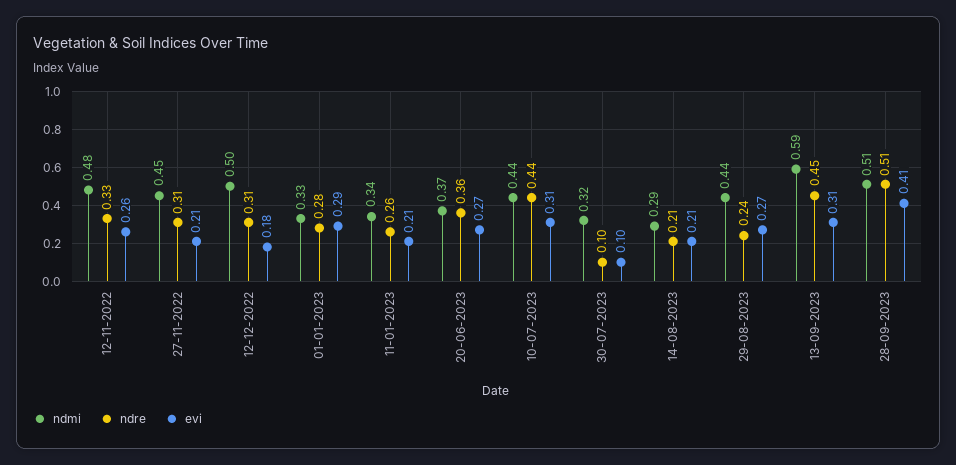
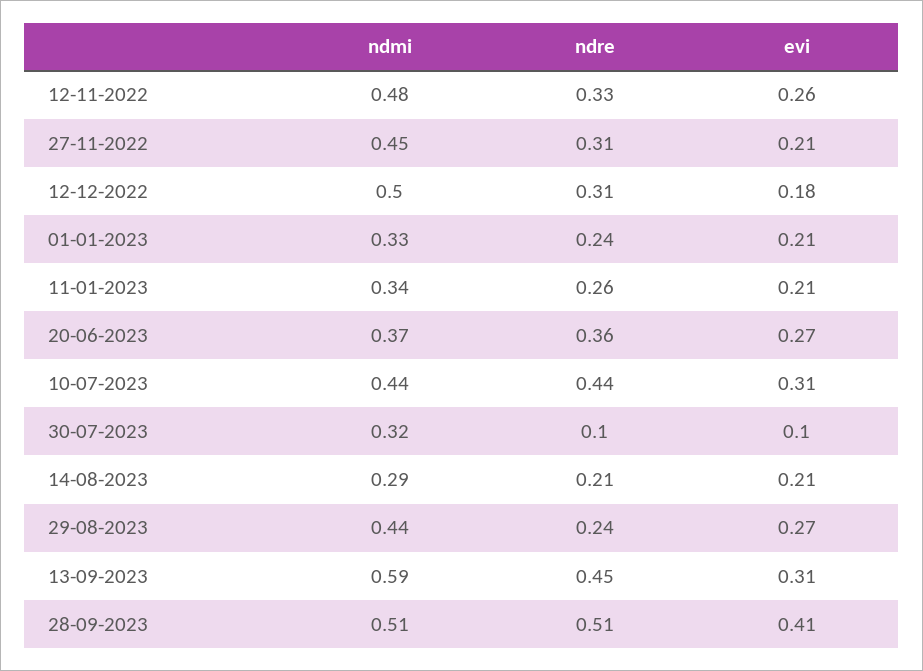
  {
    "ndmi": {
      "12-11-2022": 0.48,
      "27-11-2022": 0.45,
      "12-12-2022": 0.5,
      "01-01-2023": 0.33,
      "11-01-2023": 0.34,
      "20-06-2023": 0.37,
      "10-07-2023": 0.44,
      "30-07-2023": 0.32,
      "14-08-2023": 0.29,
      "29-08-2023": 0.44,
      "13-09-2023": 0.59,
      "28-09-2023": 0.51
    },
    "ndre": {
      "12-11-2022": 0.33,
      "27-11-2022": 0.31,
      "12-12-2022": 0.31,
-     "01-01-2023": 0.28,
+     "01-01-2023": 0.24,
      "11-01-2023": 0.26,
      "20-06-2023": 0.36,
      "10-07-2023": 0.44,
      "30-07-2023": 0.1,
      "14-08-2023": 0.21,
      "29-08-2023": 0.24,
      "13-09-2023": 0.45,
      "28-09-2023": 0.51
    },
    "evi": {
      "12-11-2022": 0.26,
      "27-11-2022": 0.21,
      "12-12-2022": 0.18,
-     "01-01-2023": 0.29,
+     "01-01-2023": 0.21,
      "11-01-2023": 0.21,
      "20-06-2023": 0.27,
      "10-07-2023": 0.31,
      "30-07-2023": 0.1,
      "14-08-2023": 0.21,
      "29-08-2023": 0.27,
      "13-09-2023": 0.31,
      "28-09-2023": 0.41
    }
  }

